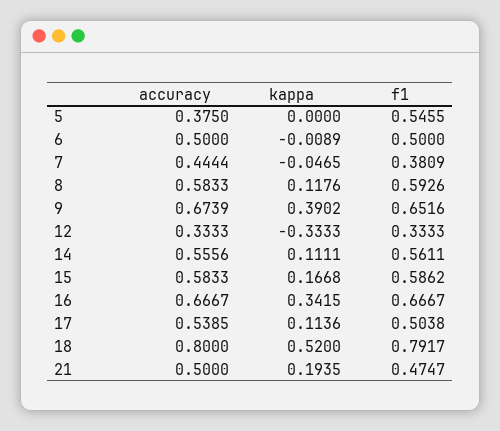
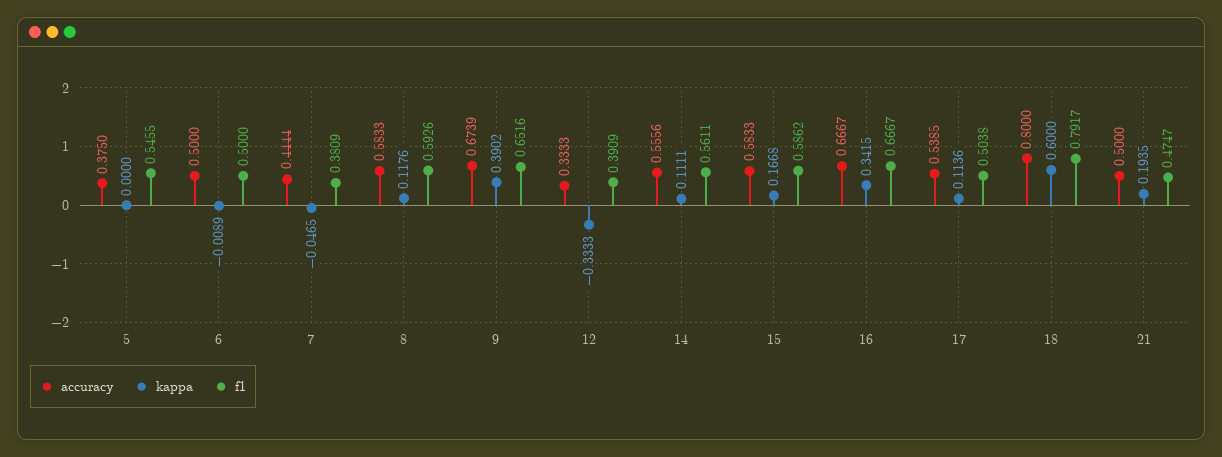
  {
    "accuracy": {
      "5": 0.375,
      "6": 0.5,
      "7": 0.4444,
      "8": 0.5833,
      "9": 0.6739,
      "12": 0.3333,
      "14": 0.5556,
      "15": 0.5833,
      "16": 0.6667,
      "17": 0.5385,
      "18": 0.8,
      "21": 0.5
    },
    "kappa": {
      "5": 0,
      "6": -0.0089,
      "7": -0.0465,
      "8": 0.1176,
      "9": 0.3902,
      "12": -0.3333,
      "14": 0.1111,
      "15": 0.1668,
      "16": 0.3415,
      "17": 0.1136,
-     "18": 0.52,
+     "18": 0.6,
      "21": 0.1935
    },
    "f1": {
      "5": 0.5455,
      "6": 0.5,
      "7": 0.3809,
      "8": 0.5926,
      "9": 0.6516,
-     "12": 0.3333,
+     "12": 0.3909,
      "14": 0.5611,
      "15": 0.5862,
      "16": 0.6667,
      "17": 0.5038,
      "18": 0.7917,
      "21": 0.4747
    }
  }

